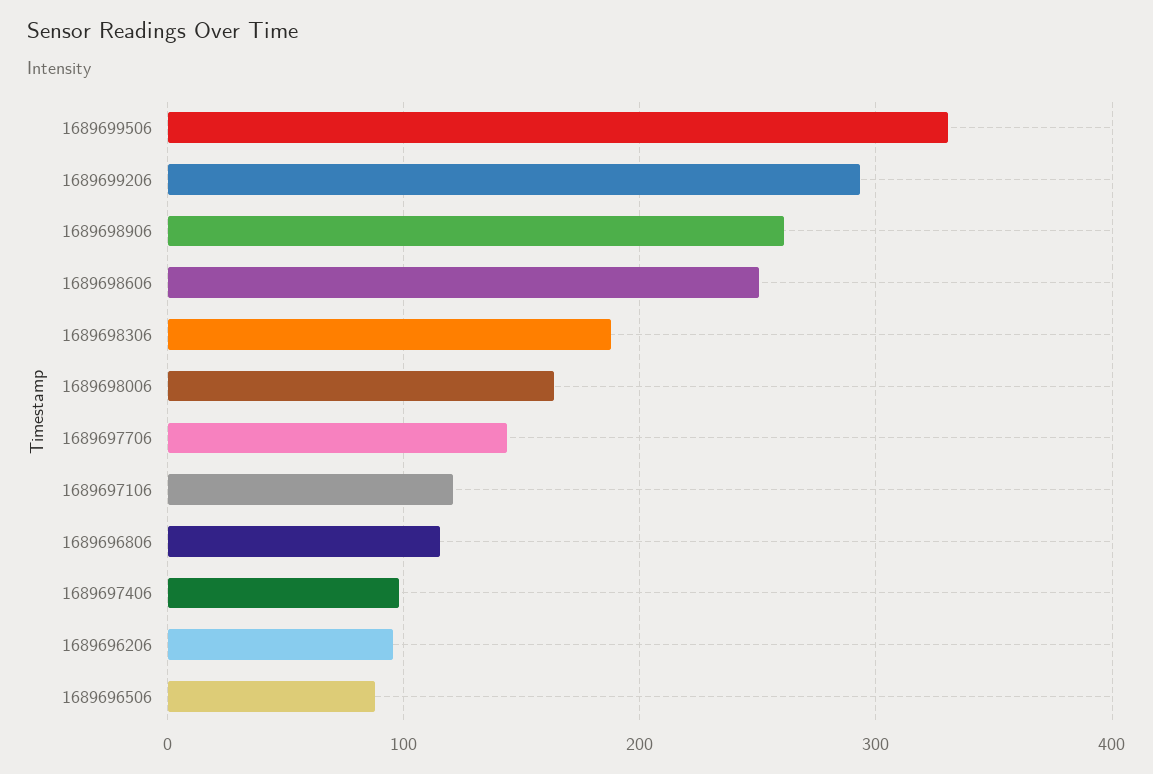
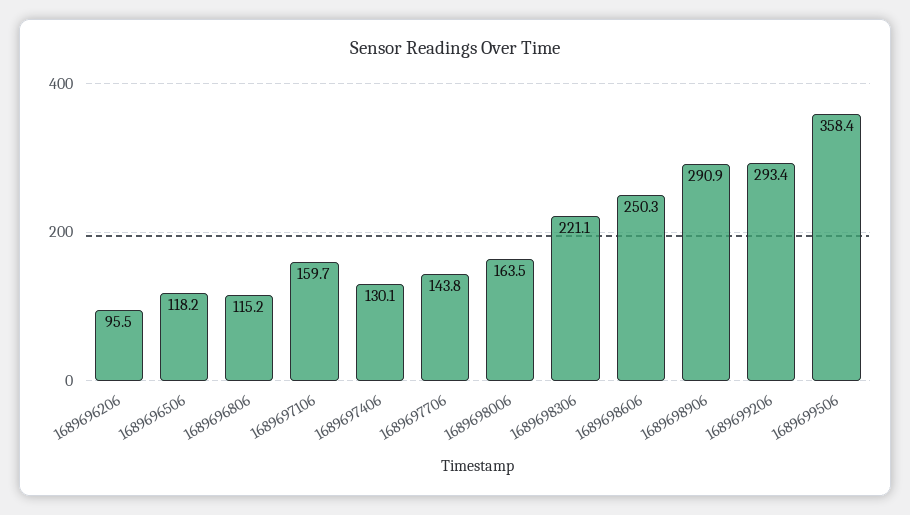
  {
-   "1689699506": 330,
+   "1689699506": 358.4,
    "1689699206": 293.4,
-   "1689698906": 260,
+   "1689698906": 290.9,
    "1689698606": 250.3,
-   "1689698306": 190,
+   "1689698306": 221.1,
    "1689698006": 163.5,
    "1689697706": 143.8,
-   "1689697106": 120,
+   "1689697106": 159.7,
    "1689696806": 115.2,
-   "1689697406": 100,
+   "1689697406": 130.1,
    "1689696206": 95.5,
-   "1689696506": 90
+   "1689696506": 118.2
  }

